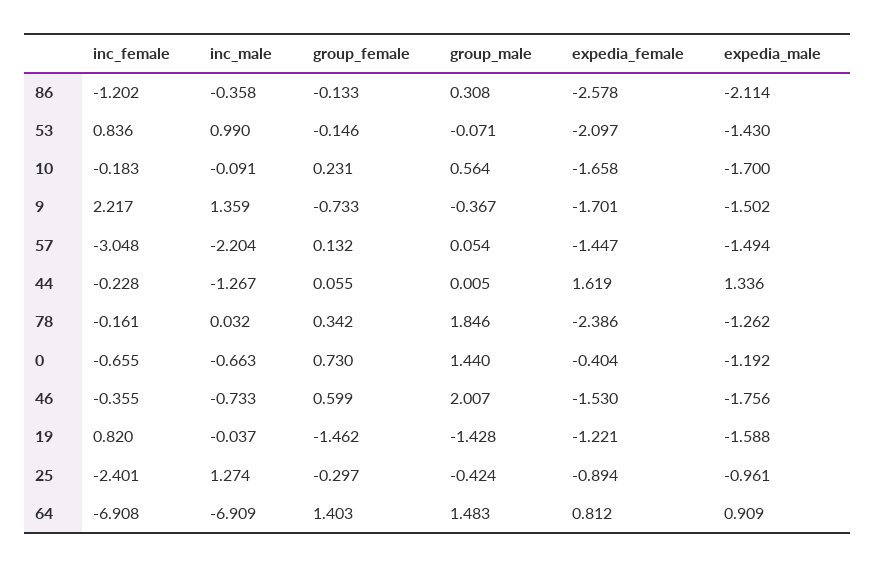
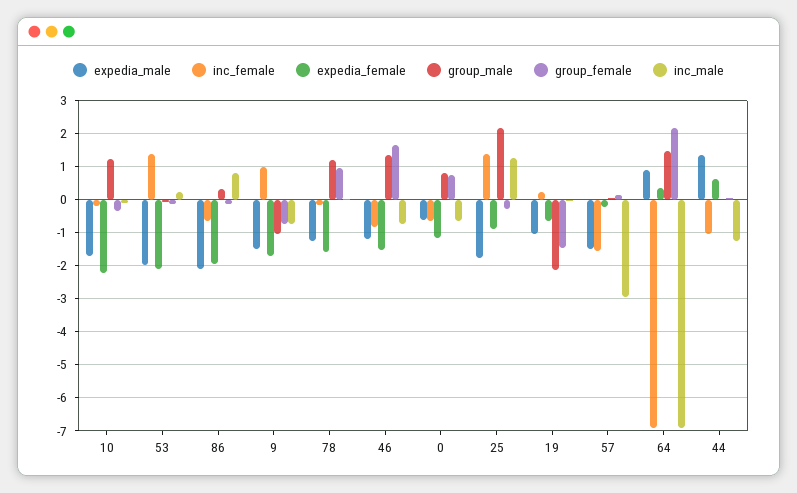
  {
    "inc_female": {
-     "86": -1.202,
+     "86": -0.6,
-     "53": 0.836,
+     "53": 1.4,
      "10": -0.183,
-     "9": 2.217,
+     "9": 1,
-     "57": -3.048,
+     "57": -1.6,
-     "44": -0.228,
+     "44": -1,
      "78": -0.161,
      "0": -0.655,
-     "46": -0.355,
+     "46": -0.8,
-     "19": 0.82,
+     "19": 0.2,
-     "25": -2.401,
+     "25": 1.4,
      "64": -6.908
    },
    "inc_male": {
-     "86": -0.358,
+     "86": 0.8,
-     "53": 0.99,
+     "53": 0.2,
      "10": -0.091,
-     "9": 1.359,
+     "9": -0.8,
-     "57": -2.204,
+     "57": -3,
      "44": -1.267,
      "78": 0.032,
      "0": -0.663,
      "46": -0.733,
      "19": -0.037,
      "25": 1.274,
      "64": -6.909
    },
    "group_female": {
      "86": -0.133,
      "53": -0.146,
-     "10": 0.231,
+     "10": -0.4,
      "9": -0.733,
      "57": 0.132,
      "44": 0.055,
-     "78": 0.342,
+     "78": 1,
      "0": 0.73,
-     "46": 0.599,
+     "46": 1.6,
      "19": -1.462,
      "25": -0.297,
-     "64": 1.403
+     "64": 2.2
    },
    "group_male": {
      "86": 0.308,
      "53": -0.071,
-     "10": 0.564,
+     "10": 1.2,
-     "9": -0.367,
+     "9": -1,
      "57": 0.054,
      "44": 0.005,
-     "78": 1.846,
+     "78": 1.2,
-     "0": 1.44,
+     "0": 0.8,
-     "46": 2.007,
+     "46": 1.4,
-     "19": -1.428,
+     "19": -2.2,
-     "25": -0.424,
+     "25": 2.2,
      "64": 1.483
    },
    "expedia_female": {
-     "86": -2.578,
+     "86": -2,
      "53": -2.097,
-     "10": -1.658,
+     "10": -2.2,
      "9": -1.701,
-     "57": -1.447,
+     "57": -0.2,
-     "44": 1.619,
+     "44": 0.6,
-     "78": -2.386,
+     "78": -1.6,
-     "0": -0.404,
+     "0": -1.2,
      "46": -1.53,
-     "19": -1.221,
+     "19": -0.6,
      "25": -0.894,
-     "64": 0.812
+     "64": 0.4
    },
    "expedia_male": {
      "86": -2.114,
-     "53": -1.43,
+     "53": -2,
      "10": -1.7,
      "9": -1.502,
      "57": -1.494,
      "44": 1.336,
      "78": -1.262,
-     "0": -1.192,
+     "0": -0.6,
-     "46": -1.756,
+     "46": -1.2,
-     "19": -1.588,
+     "19": -1,
-     "25": -0.961,
+     "25": -1.8,
      "64": 0.909
    }
  }

